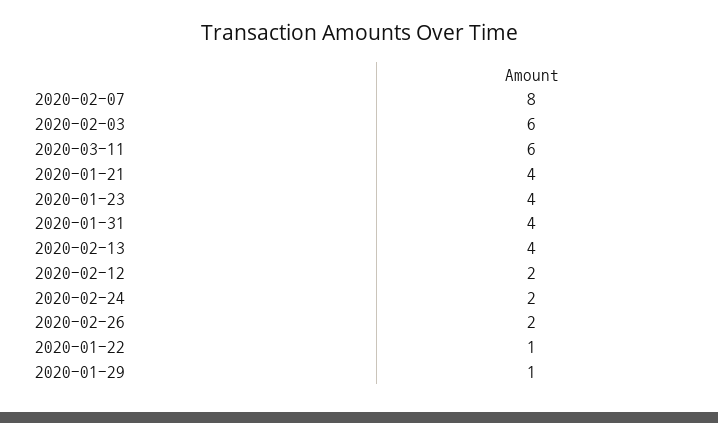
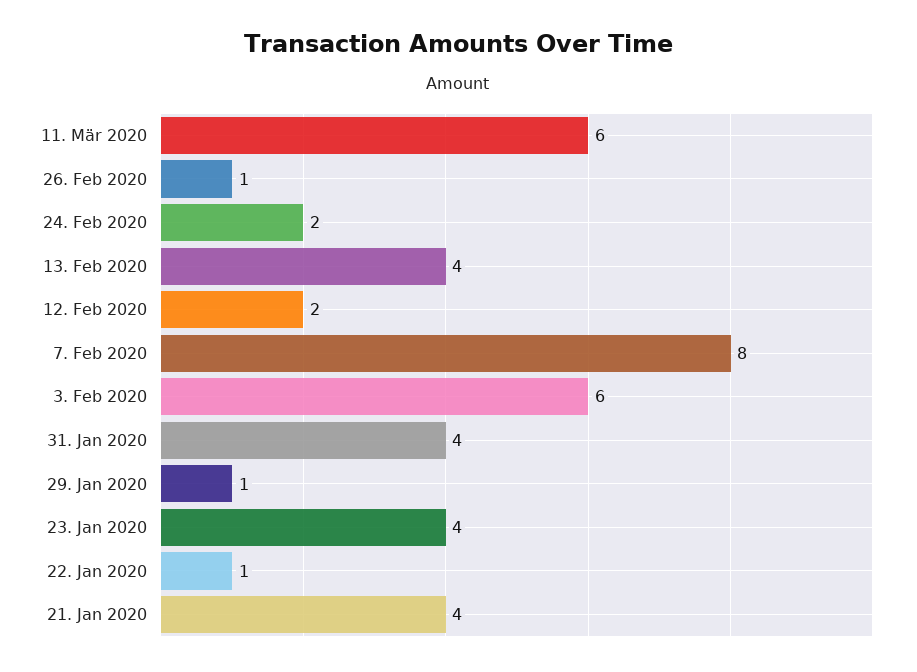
  {
    "2020-02-07": 8,
    "2020-02-03": 6,
    "2020-03-11": 6,
    "2020-01-21": 4,
    "2020-01-23": 4,
    "2020-01-31": 4,
    "2020-02-13": 4,
    "2020-02-12": 2,
    "2020-02-24": 2,
-   "2020-02-26": 2,
+   "2020-02-26": 1,
    "2020-01-22": 1,
    "2020-01-29": 1
  }

